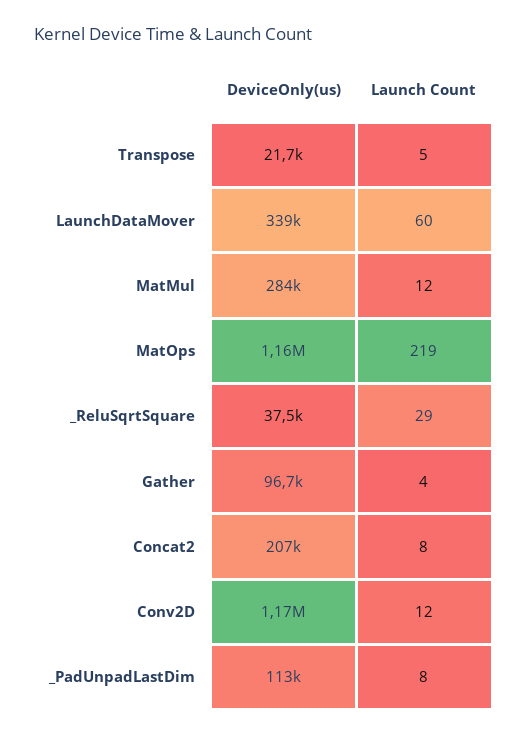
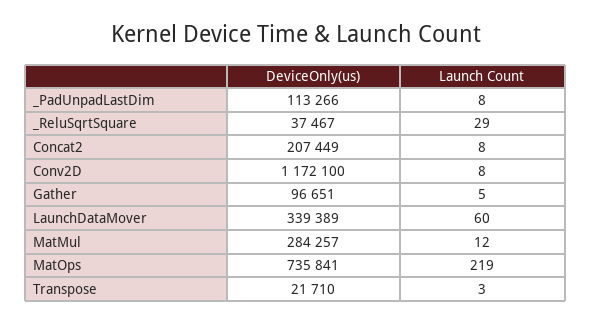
  {
    "DeviceOnly(us)": {
      "Transpose": 21710,
      "LaunchDataMover": 339389,
      "MatMul": 284257,
-     "MatOps": 1160000,
+     "MatOps": 735841,
      "_ReluSqrtSquare": 37467,
      "Gather": 96651,
      "Concat2": 207449,
      "Conv2D": 1172100,
      "_PadUnpadLastDim": 113266
    },
    "Launch Count": {
-     "Transpose": 5,
+     "Transpose": 3,
      "LaunchDataMover": 60,
      "MatMul": 12,
      "MatOps": 219,
      "_ReluSqrtSquare": 29,
-     "Gather": 4,
+     "Gather": 5,
      "Concat2": 8,
-     "Conv2D": 12,
+     "Conv2D": 8,
      "_PadUnpadLastDim": 8
    }
  }

